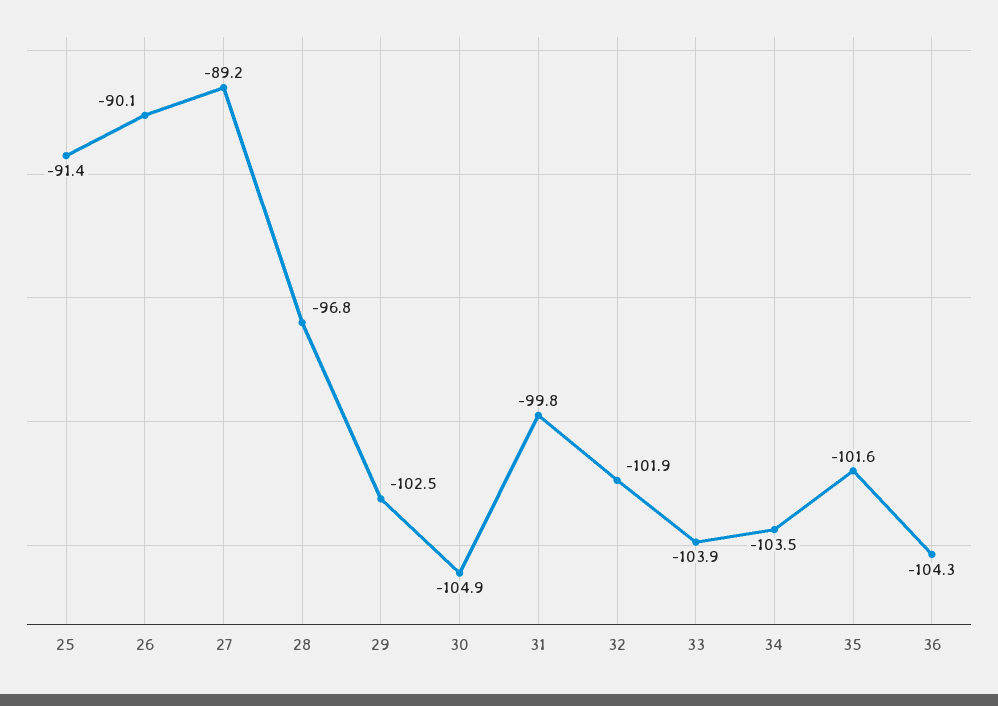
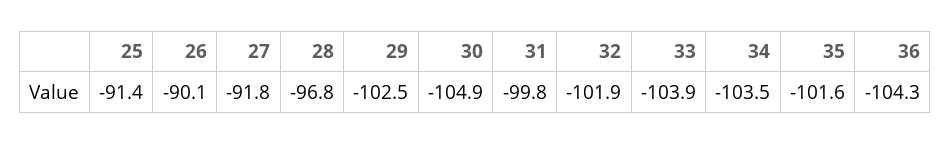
  {
    "25": -91.4,
    "26": -90.1,
-   "27": -89.2,
+   "27": -91.8,
    "28": -96.8,
    "29": -102.5,
    "30": -104.9,
    "31": -99.8,
    "32": -101.9,
    "33": -103.9,
    "34": -103.5,
    "35": -101.6,
    "36": -104.3
  }

